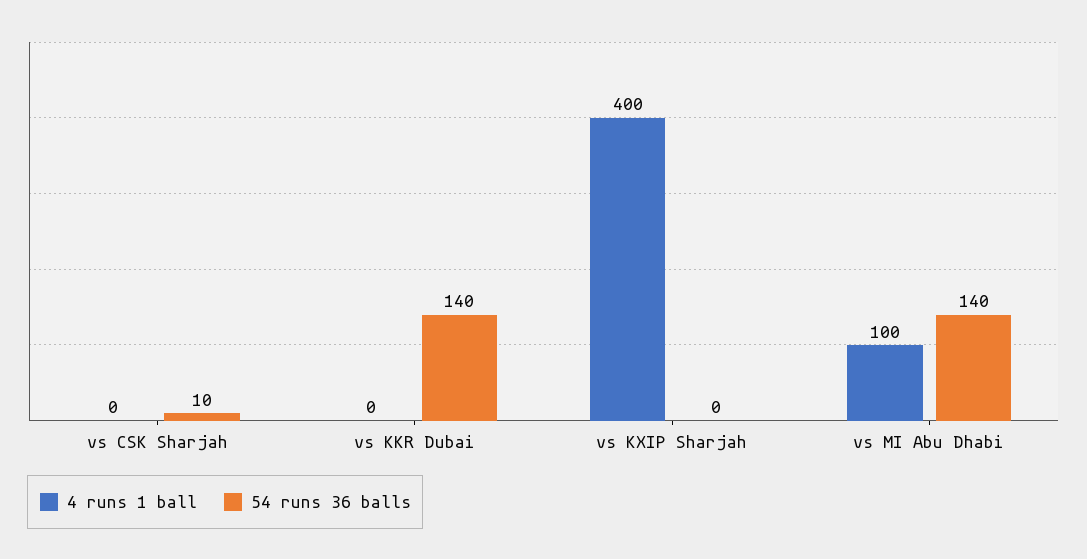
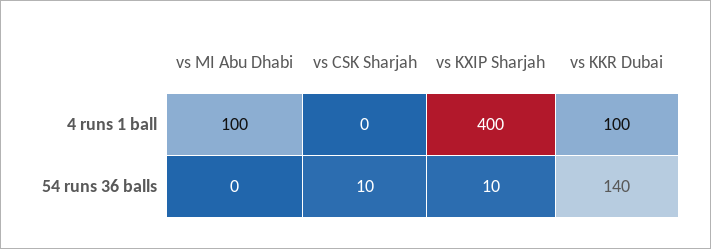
  {
    "4 runs 1 ball": {
      "vs CSK Sharjah": 0,
-     "vs KKR Dubai": 0,
+     "vs KKR Dubai": 100,
      "vs KXIP Sharjah": 400,
      "vs MI Abu Dhabi": 100
    },
    "54 runs 36 balls": {
      "vs CSK Sharjah": 10,
      "vs KKR Dubai": 140,
-     "vs KXIP Sharjah": 0,
+     "vs KXIP Sharjah": 10,
-     "vs MI Abu Dhabi": 140
+     "vs MI Abu Dhabi": 0
    }
  }

